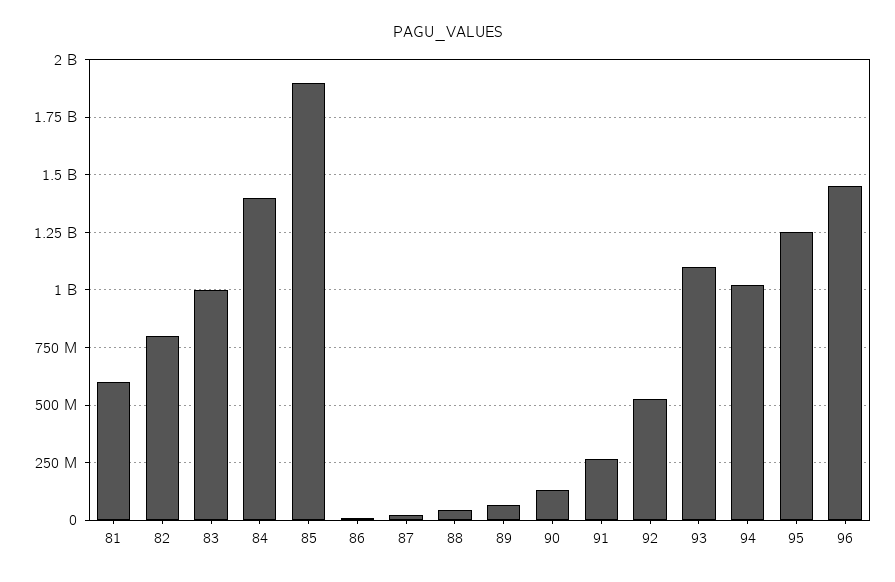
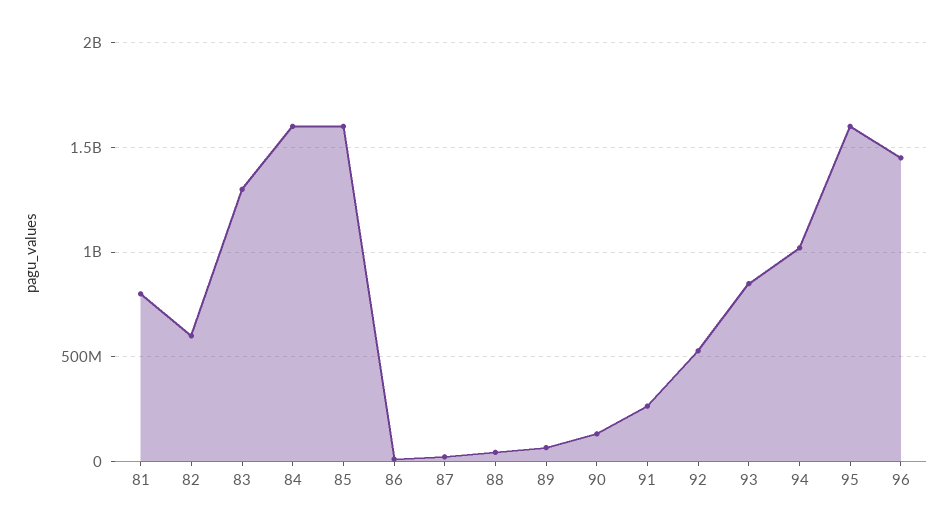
  {
-   "81": 600000000,
+   "81": 800000000,
-   "82": 800000000,
+   "82": 600000000,
-   "83": 1000000000,
+   "83": 1300000000,
-   "84": 1400000000,
+   "84": 1600000000,
-   "85": 1900000000,
+   "85": 1600000000,
    "86": 0,
    "87": 0,
    "88": 50000000,
    "89": 50000000,
    "90": 150000000,
    "91": 250000000,
    "92": 550000000,
-   "93": 1100000000,
+   "93": 850000000,
    "94": 1000000000,
-   "95": 1250000000,
+   "95": 1600000000,
    "96": 1450000000
  }

